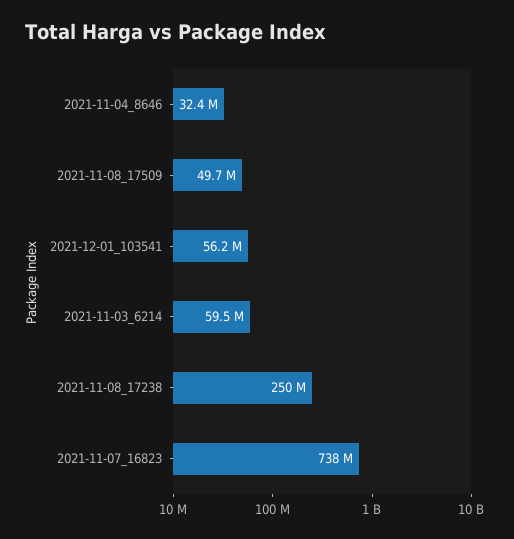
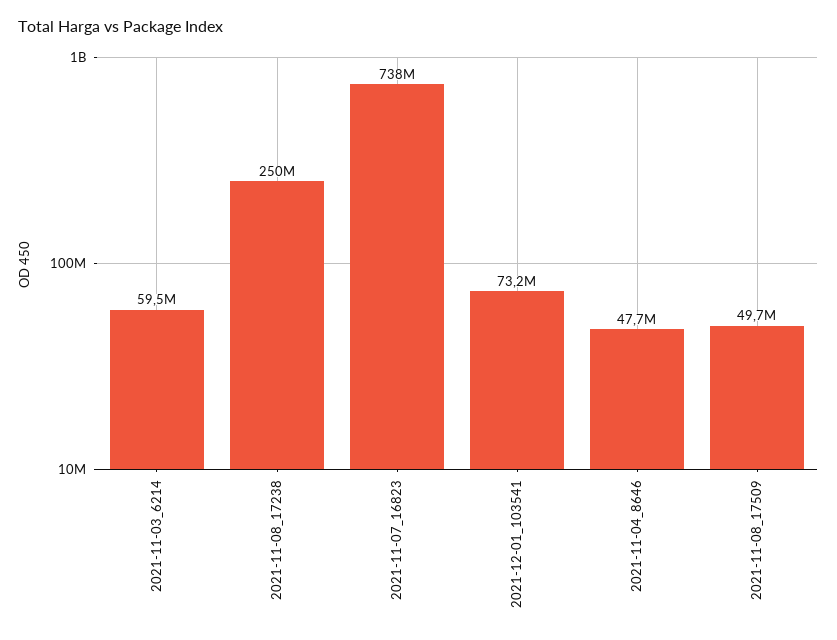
  {
-   "2021-11-04_8646": 32400000,
+   "2021-11-04_8646": 47700000,
    "2021-11-08_17509": 49700000,
-   "2021-12-01_103541": 56200000,
+   "2021-12-01_103541": 73200000,
    "2021-11-03_6214": 59500000,
    "2021-11-08_17238": 250000000,
    "2021-11-07_16823": 738000000
  }

